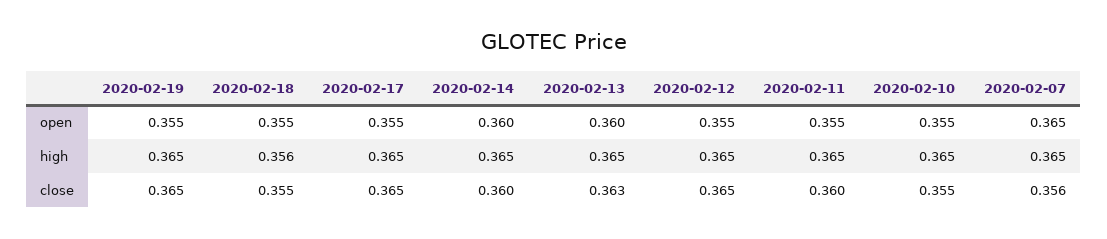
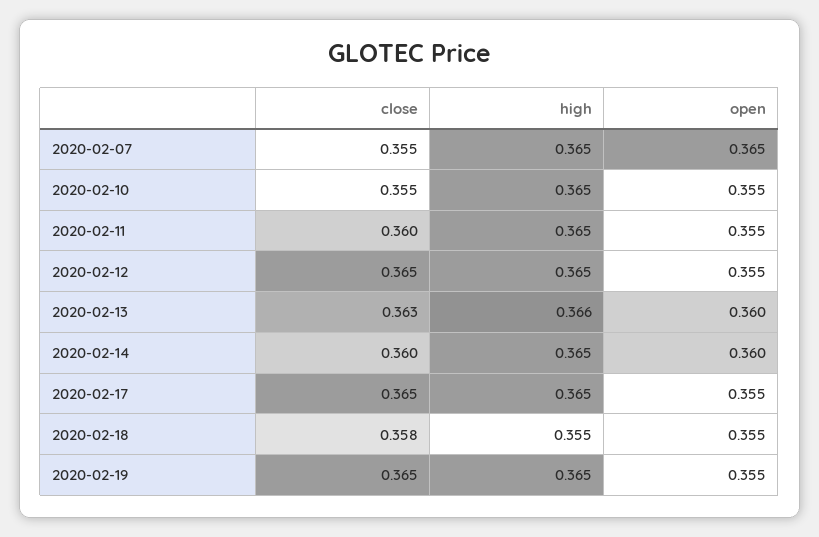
  {
    "2020-02-19": {
      "open": 0.355,
      "high": 0.365,
      "close": 0.365
    },
    "2020-02-18": {
      "open": 0.355,
-     "high": 0.356,
+     "high": 0.355,
-     "close": 0.355
+     "close": 0.358
    },
    "2020-02-17": {
      "open": 0.355,
      "high": 0.365,
      "close": 0.365
    },
    "2020-02-14": {
      "open": 0.36,
      "high": 0.365,
      "close": 0.36
    },
    "2020-02-13": {
      "open": 0.36,
-     "high": 0.365,
+     "high": 0.366,
      "close": 0.363
    },
    "2020-02-12": {
      "open": 0.355,
      "high": 0.365,
      "close": 0.365
    },
    "2020-02-11": {
      "open": 0.355,
      "high": 0.365,
      "close": 0.36
    },
    "2020-02-10": {
      "open": 0.355,
      "high": 0.365,
      "close": 0.355
    },
    "2020-02-07": {
      "open": 0.365,
      "high": 0.365,
-     "close": 0.356
+     "close": 0.355
    }
  }

